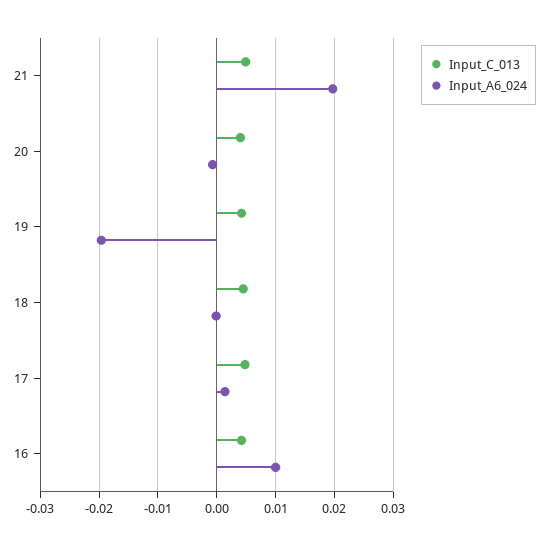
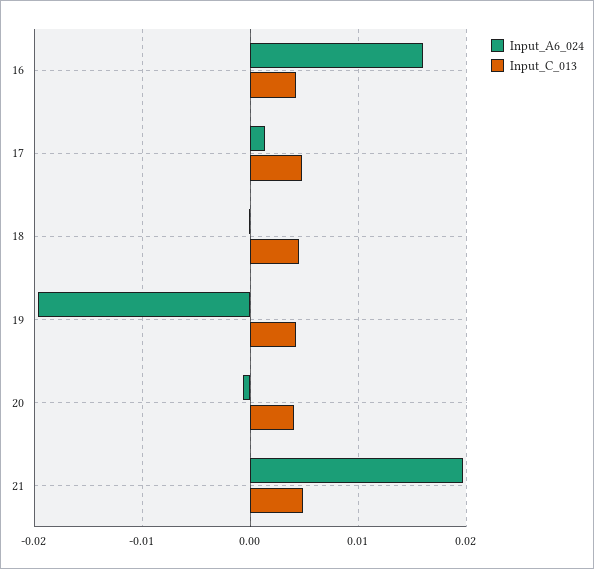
  {
    "Input_C_013": {
      "21": 0.005,
      "20": 0.004,
      "19": 0.004,
      "18": 0.005,
      "17": 0.005,
      "16": 0.004
    },
    "Input_A6_024": {
      "21": 0.02,
      "20": -0.001,
      "19": -0.02,
      "18": 0,
      "17": 0.001,
-     "16": 0.01
+     "16": 0.016
    }
  }

